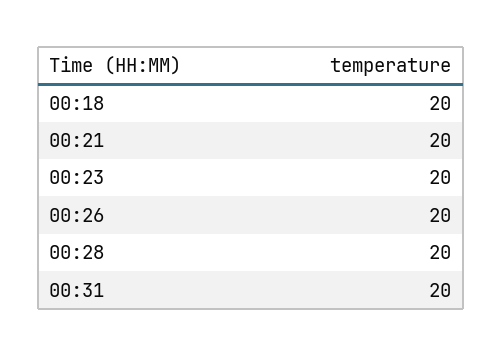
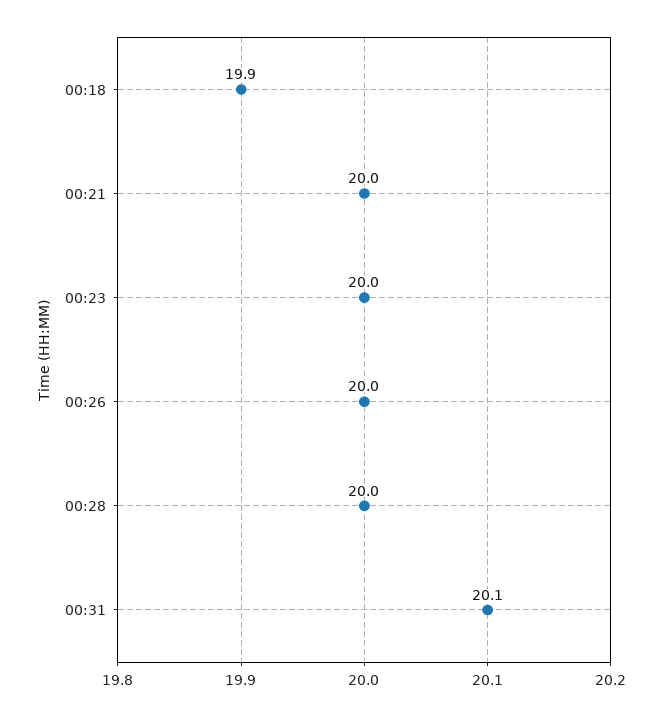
  {
-   "00:18": 20,
+   "00:18": 19.9,
    "00:21": 20,
    "00:23": 20,
    "00:26": 20,
    "00:28": 20,
-   "00:31": 20
+   "00:31": 20.1
  }

